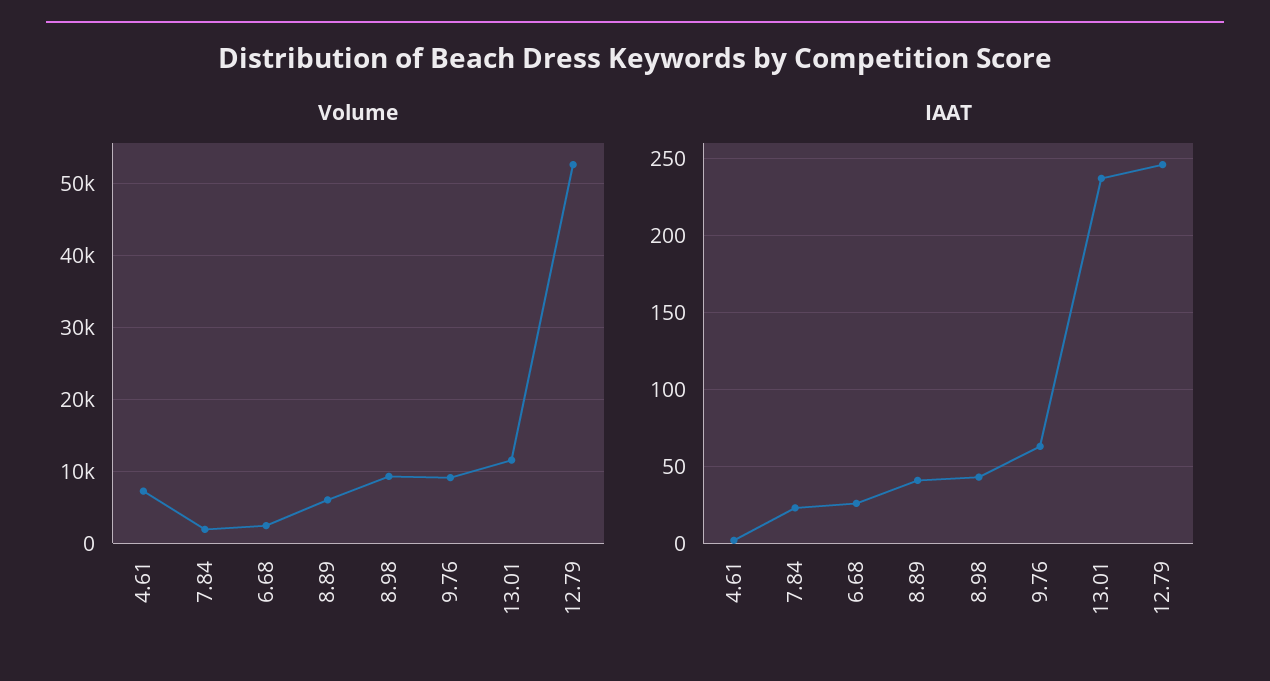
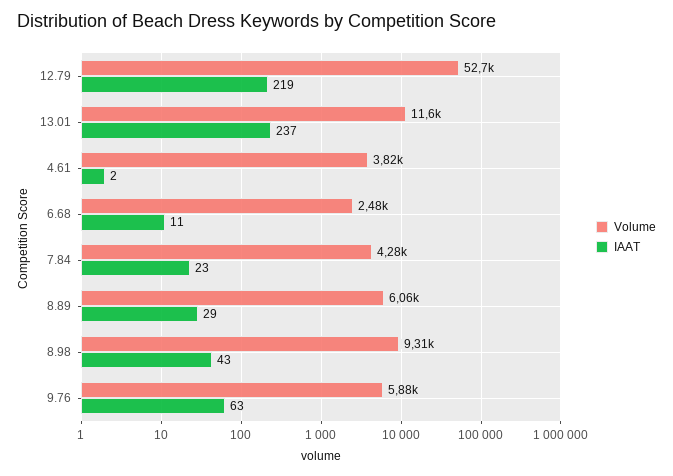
  {
    "Volume": {
-     "4.61": 7000,
+     "4.61": 3820,
-     "7.84": 2000,
+     "7.84": 4280,
      "6.68": 2480,
      "8.89": 6060,
      "8.98": 9310,
-     "9.76": 9000,
+     "9.76": 5880,
      "13.01": 11600,
      "12.79": 52700
    },
    "IAAT": {
      "4.61": 2,
      "7.84": 23,
-     "6.68": 25,
+     "6.68": 11,
-     "8.89": 40,
+     "8.89": 29,
      "8.98": 43,
      "9.76": 63,
      "13.01": 237,
-     "12.79": 245
+     "12.79": 219
    }
  }

